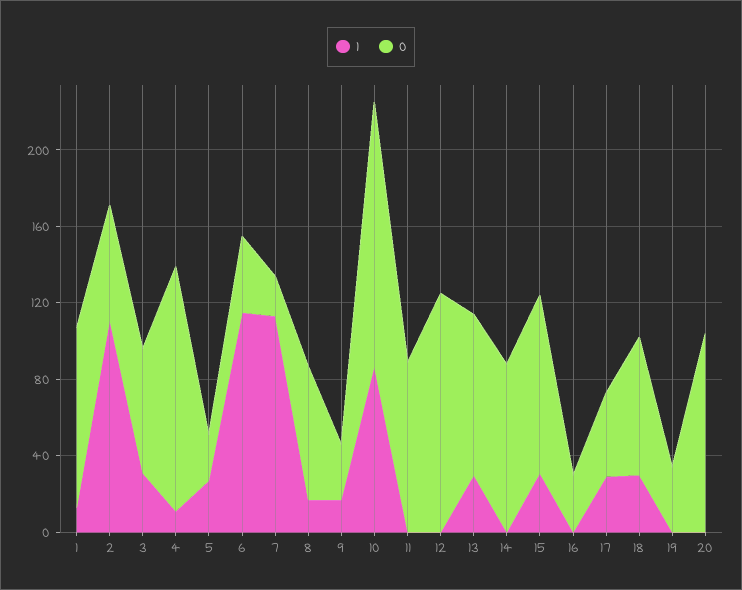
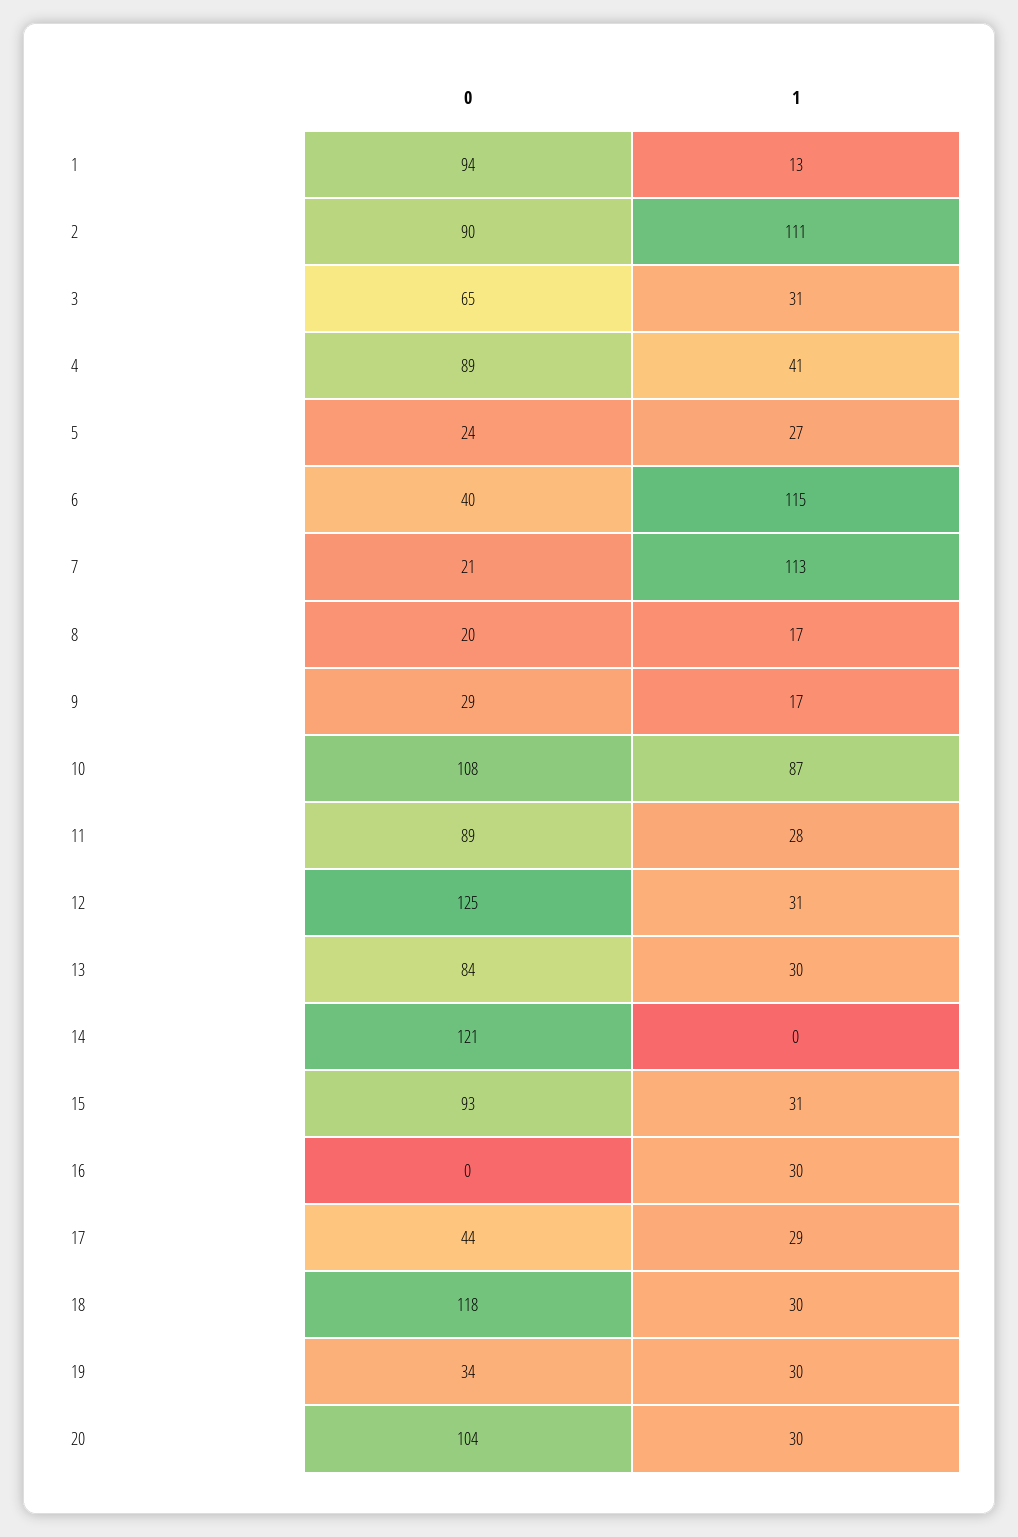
  {
    "1": {
      "1": 13,
      "2": 111,
      "3": 31,
-     "4": 10,
+     "4": 41,
      "5": 27,
      "6": 115,
      "7": 113,
      "8": 17,
      "9": 17,
      "10": 87,
-     "11": 0,
+     "11": 28,
-     "12": 0,
+     "12": 31,
      "13": 30,
      "14": 0,
      "15": 31,
-     "16": 0,
+     "16": 30,
      "17": 29,
      "18": 30,
-     "19": 0,
+     "19": 30,
-     "20": 0
+     "20": 30
    },
    "0": {
      "1": 94,
-     "2": 60,
+     "2": 90,
      "3": 65,
-     "4": 130,
+     "4": 89,
      "5": 24,
      "6": 40,
      "7": 21,
-     "8": 70,
+     "8": 20,
      "9": 29,
-     "10": 140,
+     "10": 108,
      "11": 89,
      "12": 125,
      "13": 84,
-     "14": 90,
+     "14": 121,
      "15": 93,
-     "16": 30,
+     "16": 0,
      "17": 44,
-     "18": 70,
+     "18": 118,
      "19": 34,
      "20": 104
    }
  }

